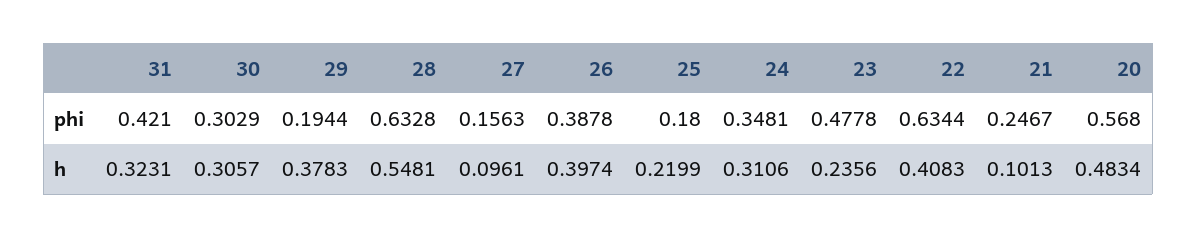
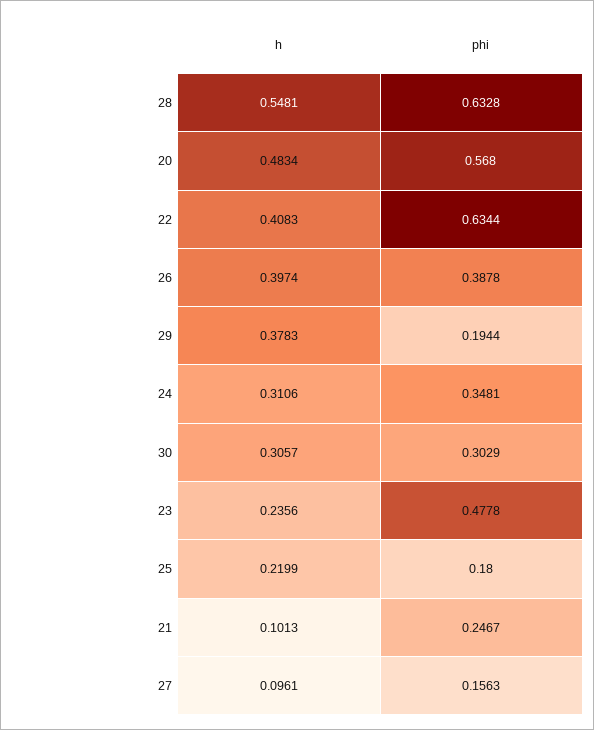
  {
-   "31": {
-     "phi": 0.421,
-     "h": 0.3231
-   },
    "30": {
      "phi": 0.3029,
      "h": 0.3057
    },
    "29": {
      "phi": 0.1944,
      "h": 0.3783
    },
    "28": {
      "phi": 0.6328,
      "h": 0.5481
    },
    "27": {
      "phi": 0.1563,
      "h": 0.0961
    },
    "26": {
      "phi": 0.3878,
      "h": 0.3974
    },
    "25": {
      "phi": 0.18,
      "h": 0.2199
    },
    "24": {
      "phi": 0.3481,
      "h": 0.3106
    },
    "23": {
      "phi": 0.4778,
      "h": 0.2356
    },
    "22": {
      "phi": 0.6344,
      "h": 0.4083
    },
    "21": {
      "phi": 0.2467,
      "h": 0.1013
    },
    "20": {
      "phi": 0.568,
      "h": 0.4834
    }
  }

